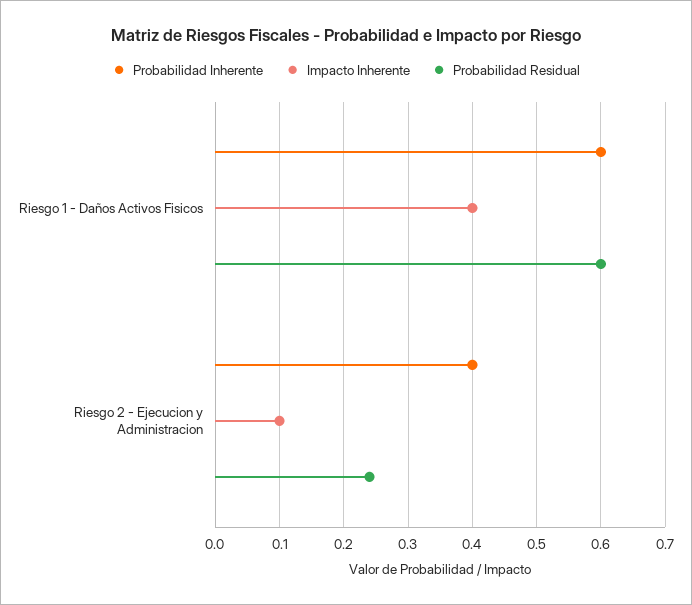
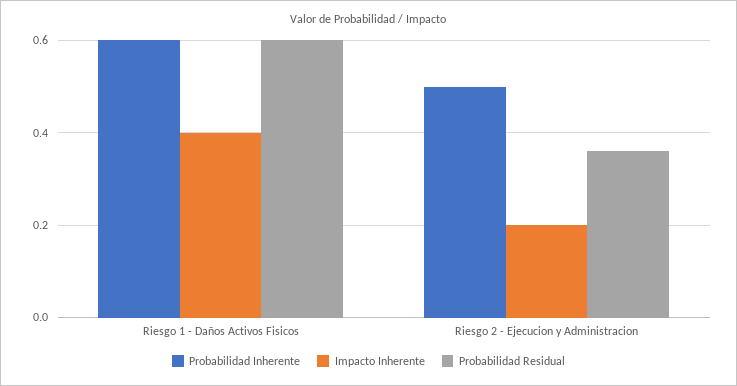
  {
    "Probabilidad Inherente": {
      "Riesgo 1 - Daños Activos Fisicos": 0.6,
-     "Riesgo 2 - Ejecucion y Administracion": 0.4
+     "Riesgo 2 - Ejecucion y Administracion": 0.5
    },
    "Impacto Inherente": {
      "Riesgo 1 - Daños Activos Fisicos": 0.4,
-     "Riesgo 2 - Ejecucion y Administracion": 0.1
+     "Riesgo 2 - Ejecucion y Administracion": 0.2
    },
    "Probabilidad Residual": {
      "Riesgo 1 - Daños Activos Fisicos": 0.6,
-     "Riesgo 2 - Ejecucion y Administracion": 0.24
+     "Riesgo 2 - Ejecucion y Administracion": 0.35
    }
  }

